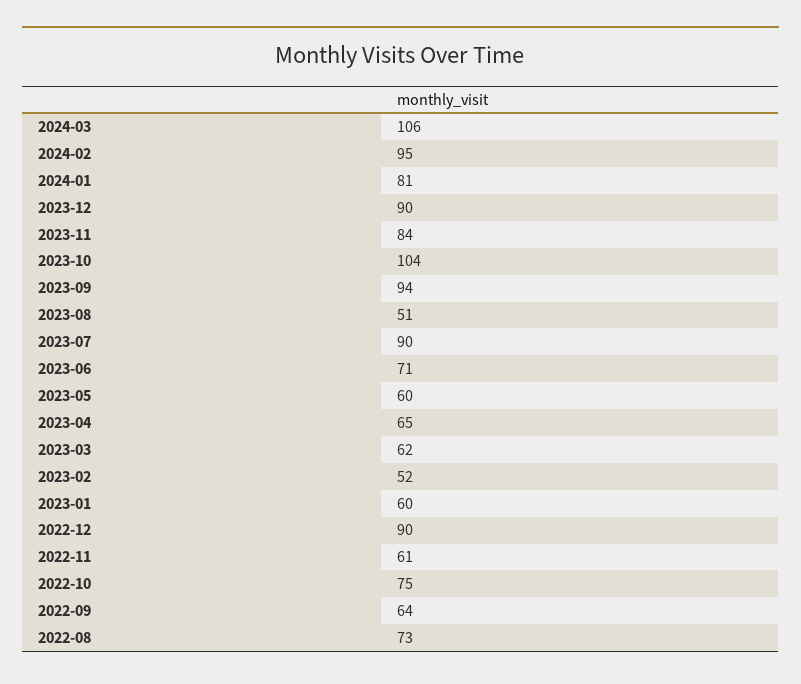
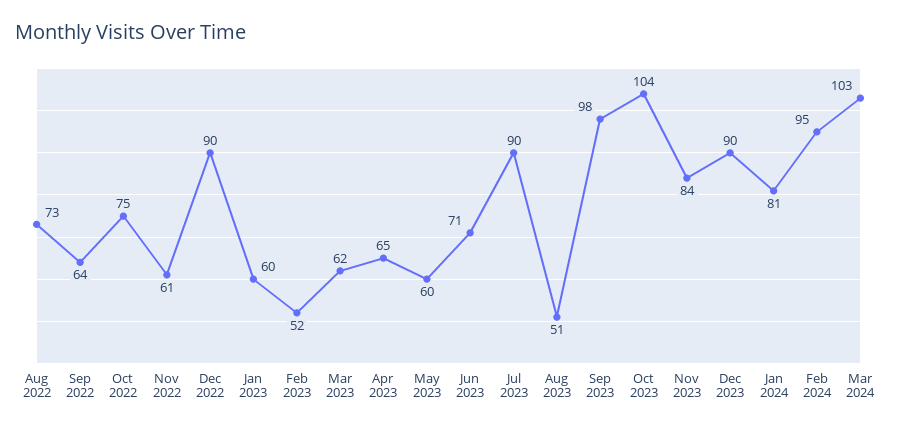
  {
-   "2024-03": 106,
+   "2024-03": 103,
    "2024-02": 95,
    "2024-01": 81,
    "2023-12": 90,
    "2023-11": 84,
    "2023-10": 104,
-   "2023-09": 94,
+   "2023-09": 98,
    "2023-08": 51,
    "2023-07": 90,
    "2023-06": 71,
    "2023-05": 60,
    "2023-04": 65,
    "2023-03": 62,
    "2023-02": 52,
    "2023-01": 60,
    "2022-12": 90,
    "2022-11": 61,
    "2022-10": 75,
    "2022-09": 64,
    "2022-08": 73
  }

